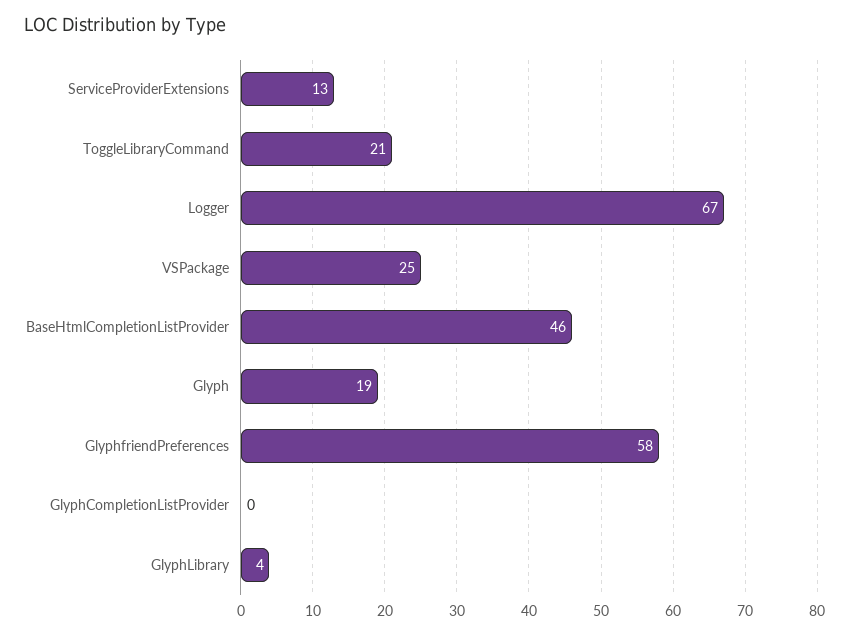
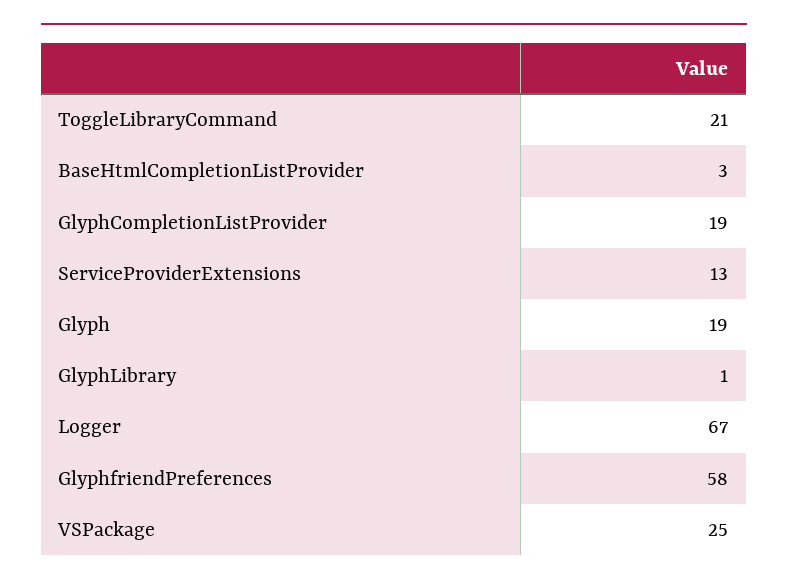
  {
    "ServiceProviderExtensions": 13,
    "ToggleLibraryCommand": 21,
    "Logger": 67,
    "VSPackage": 25,
-   "BaseHtmlCompletionListProvider": 46,
+   "BaseHtmlCompletionListProvider": 3,
    "Glyph": 19,
    "GlyphfriendPreferences": 58,
-   "GlyphCompletionListProvider": 0,
+   "GlyphCompletionListProvider": 19,
-   "GlyphLibrary": 4
+   "GlyphLibrary": 1
  }

